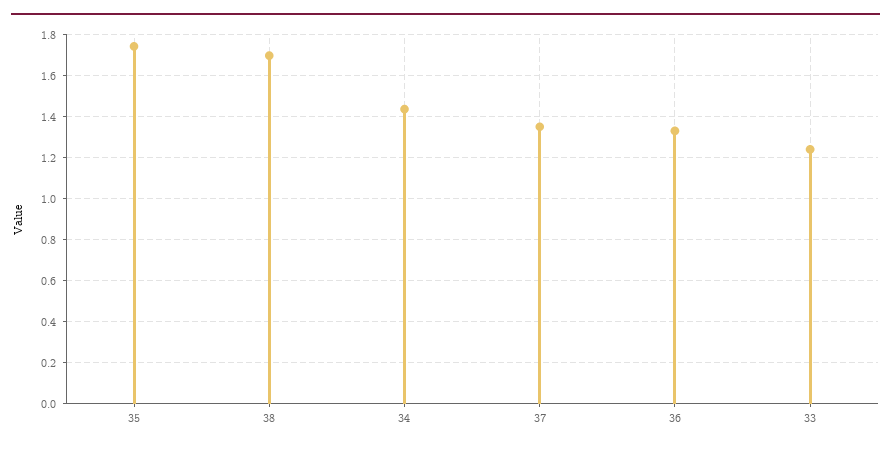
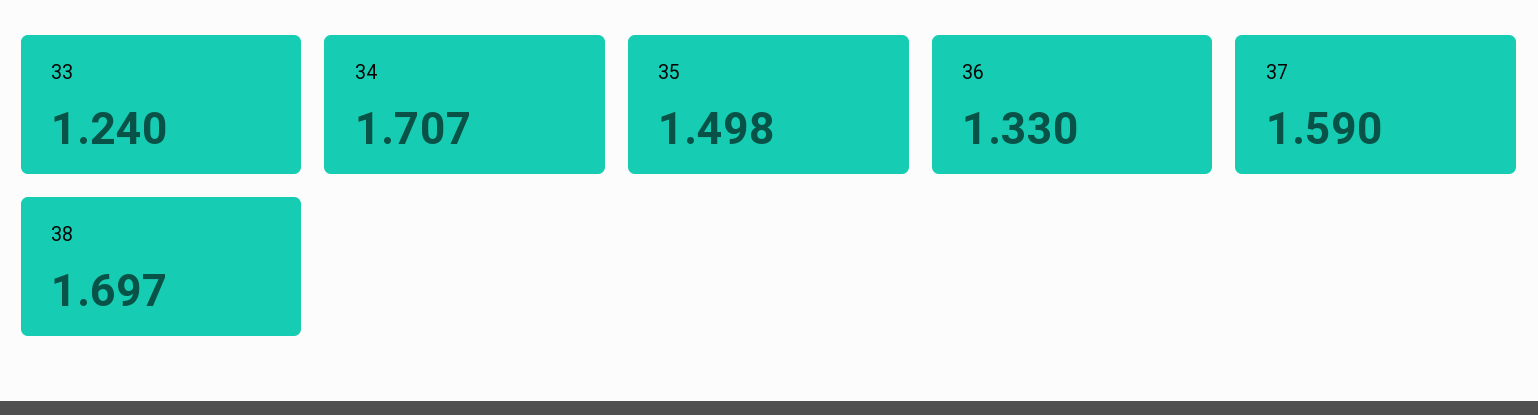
  {
-   "35": 1.75,
+   "35": 1.498,
    "38": 1.697,
-   "34": 1.45,
+   "34": 1.707,
-   "37": 1.35,
+   "37": 1.59,
    "36": 1.33,
    "33": 1.24
  }

